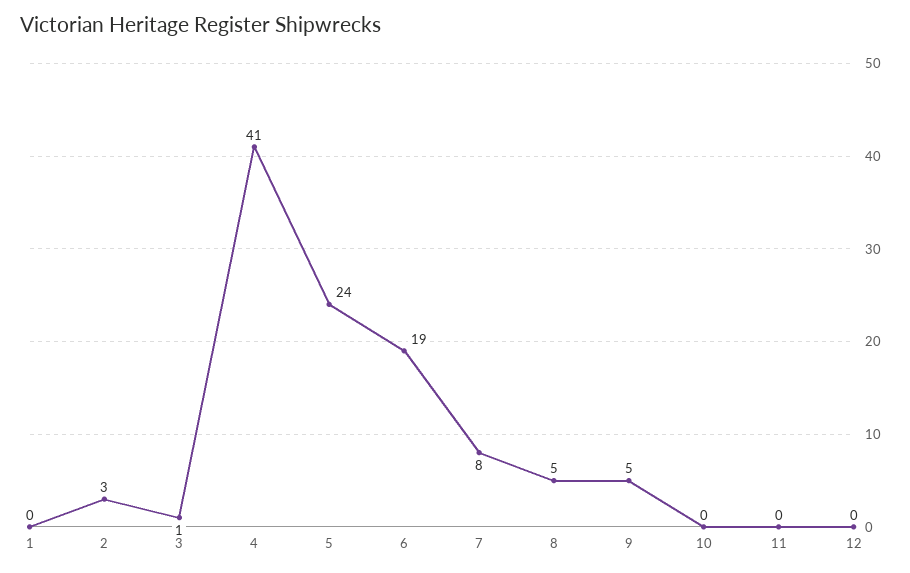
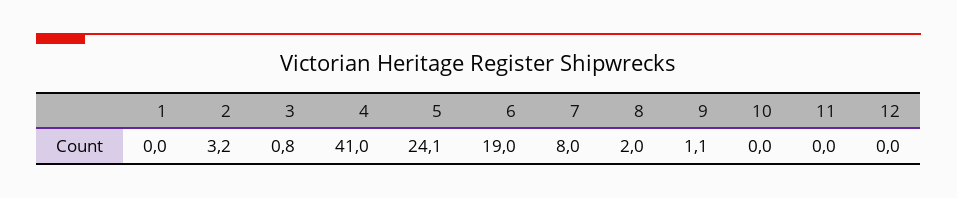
  {
    "1": 0,
    "2": 3.2,
    "3": 0.8,
    "4": 41,
    "5": 24.1,
    "6": 19,
    "7": 8,
-   "8": 5,
+   "8": 2,
-   "9": 5,
+   "9": 1.1,
    "10": 0,
    "11": 0,
    "12": 0
  }

